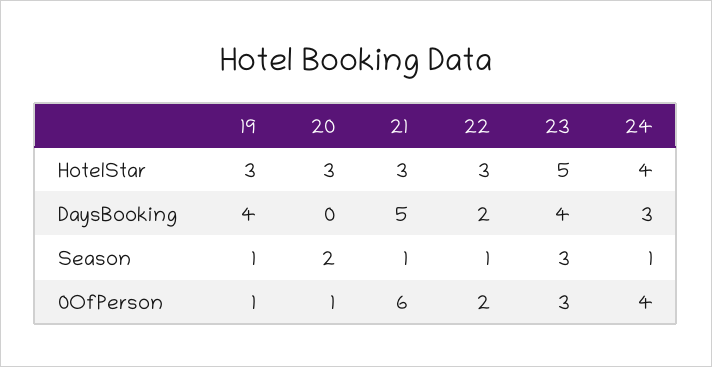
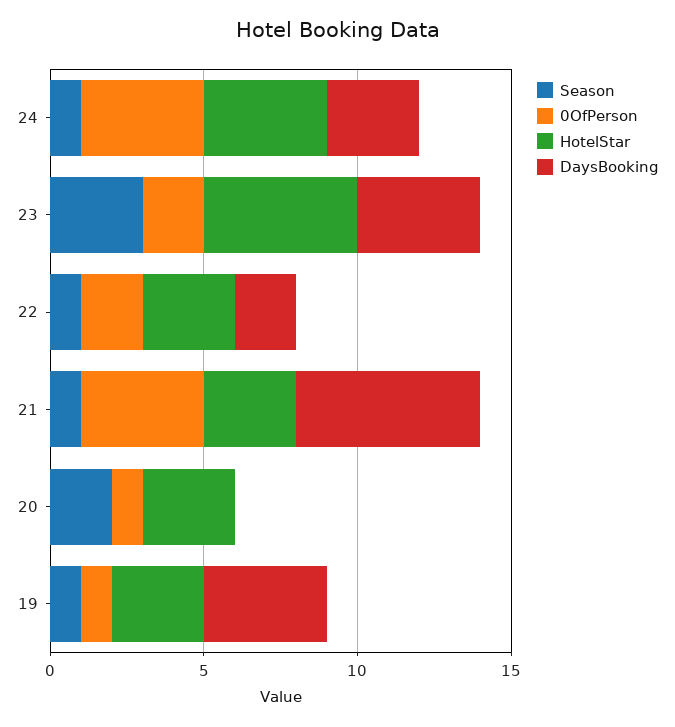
  {
    "HotelStar": {
      "19": 3,
      "20": 3,
      "21": 3,
      "22": 3,
      "23": 5,
      "24": 4
    },
    "DaysBooking": {
      "19": 4,
      "20": 0,
-     "21": 5,
+     "21": 6,
      "22": 2,
      "23": 4,
      "24": 3
    },
    "Season": {
      "19": 1,
      "20": 2,
      "21": 1,
      "22": 1,
      "23": 3,
      "24": 1
    },
    "0OfPerson": {
      "19": 1,
      "20": 1,
-     "21": 6,
+     "21": 4,
      "22": 2,
-     "23": 3,
+     "23": 2,
      "24": 4
    }
  }

